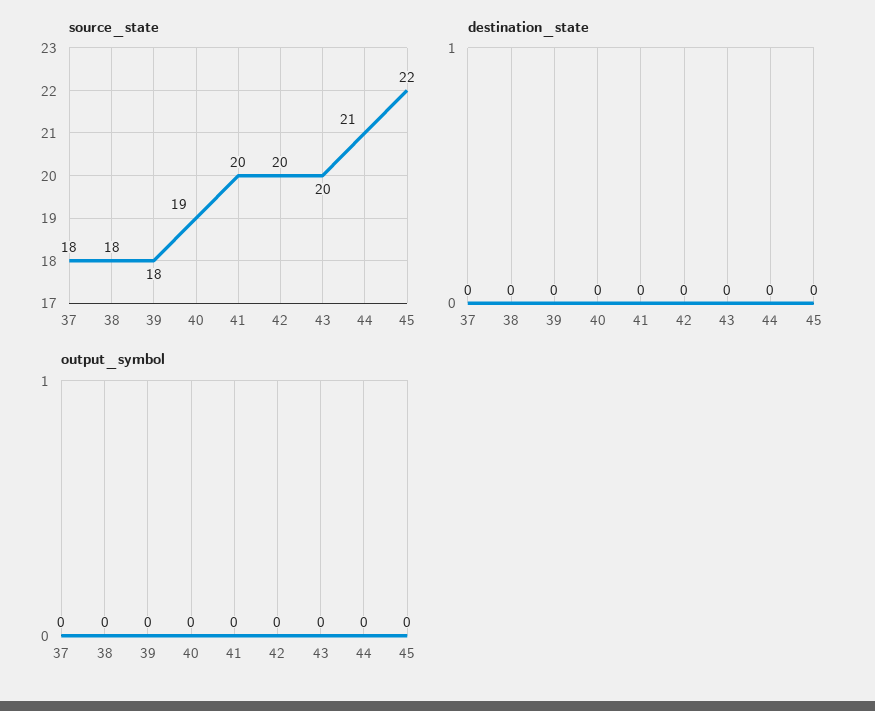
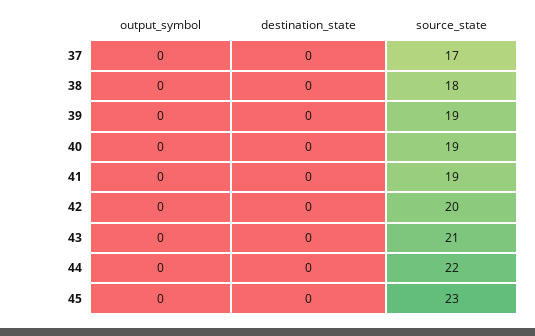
  {
    "source_state": {
-     "37": 18,
+     "37": 17,
      "38": 18,
-     "39": 18,
+     "39": 19,
      "40": 19,
-     "41": 20,
+     "41": 19,
      "42": 20,
-     "43": 20,
+     "43": 21,
-     "44": 21,
+     "44": 22,
-     "45": 22
+     "45": 23
    },
    "destination_state": {
      "37": 0,
      "38": 0,
      "39": 0,
      "40": 0,
      "41": 0,
      "42": 0,
      "43": 0,
      "44": 0,
      "45": 0
    },
    "output_symbol": {
      "37": 0,
      "38": 0,
      "39": 0,
      "40": 0,
      "41": 0,
      "42": 0,
      "43": 0,
      "44": 0,
      "45": 0
    }
  }

